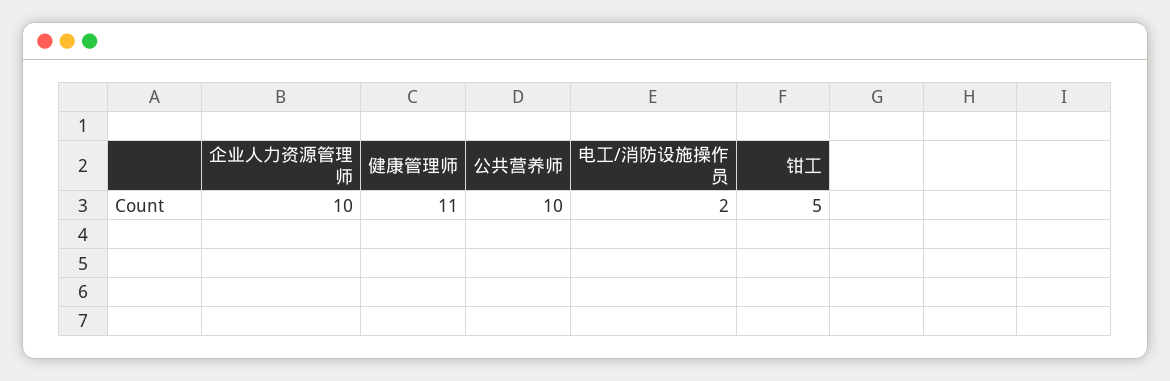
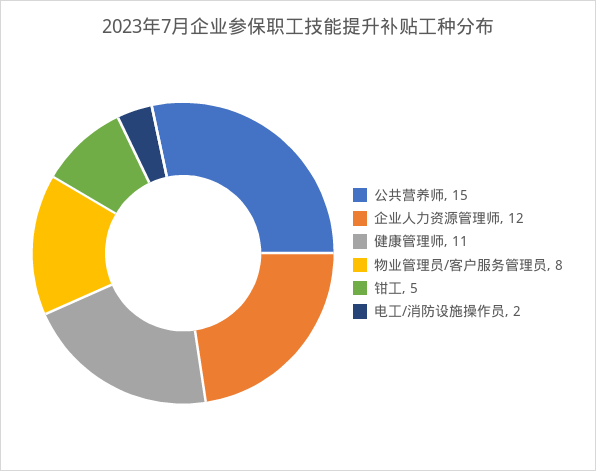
  {
-   "企业人力资源管理师": 10,
+   "企业人力资源管理师": 12,
    "健康管理师": 11,
-   "公共营养师": 10,
+   "公共营养师": 15,
    "电工/消防设施操作员": 2,
-   "钳工": 5
+   "钳工": 5,
+   "物业管理员/客户服务管理员": 8
  }

